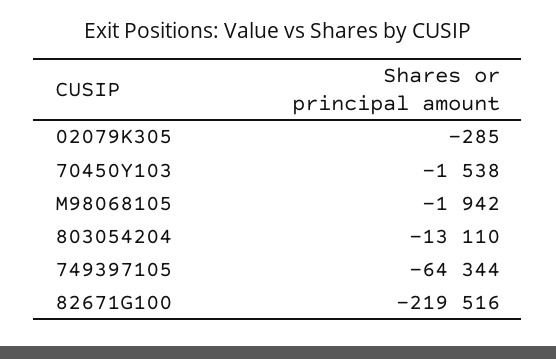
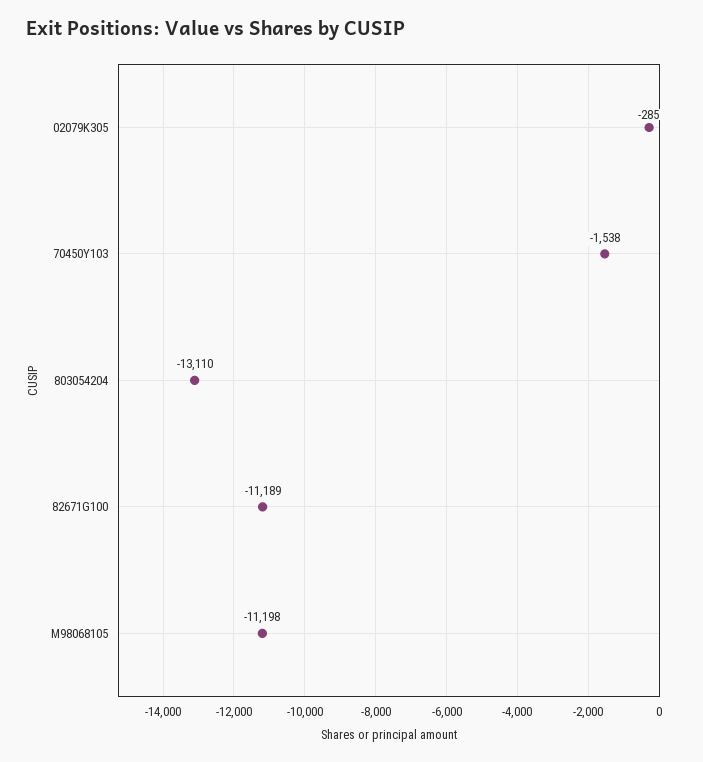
  {
    "02079K305": -285,
    "70450Y103": -1538,
-   "M98068105": -1942,
+   "M98068105": -11198,
    "803054204": -13110,
-   "749397105": -64344,
-   "82671G100": -219516
+   "82671G100": -11189
  }

